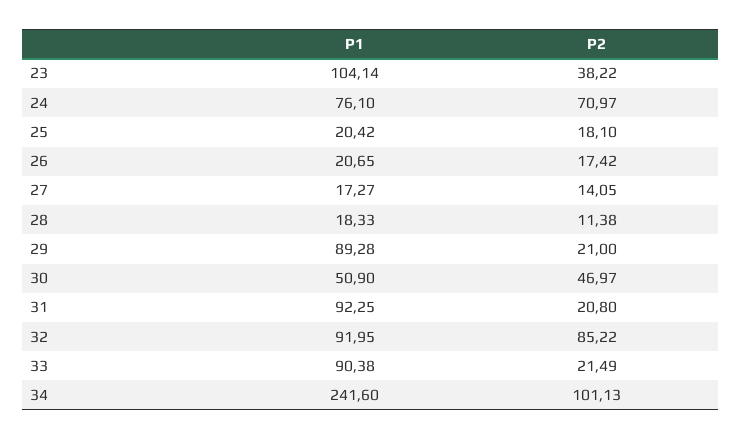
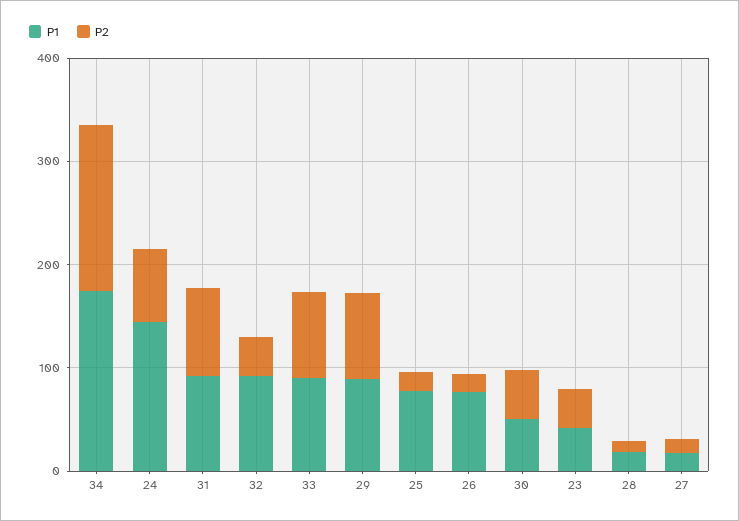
  {
    "P1": {
-     "23": 104.14,
+     "23": 40,
-     "24": 76.1,
+     "24": 140,
-     "25": 20.42,
+     "25": 80,
-     "26": 20.65,
+     "26": 80,
      "27": 17.27,
      "28": 18.33,
      "29": 89.28,
      "30": 50.9,
      "31": 92.25,
      "32": 91.95,
      "33": 90.38,
-     "34": 241.6
+     "34": 180
    },
    "P2": {
      "23": 38.22,
      "24": 70.97,
      "25": 18.1,
      "26": 17.42,
      "27": 14.05,
      "28": 11.38,
-     "29": 21,
+     "29": 80,
      "30": 46.97,
-     "31": 20.8,
+     "31": 80,
-     "32": 85.22,
+     "32": 40,
-     "33": 21.49,
+     "33": 80,
-     "34": 101.13
+     "34": 160
    }
  }

